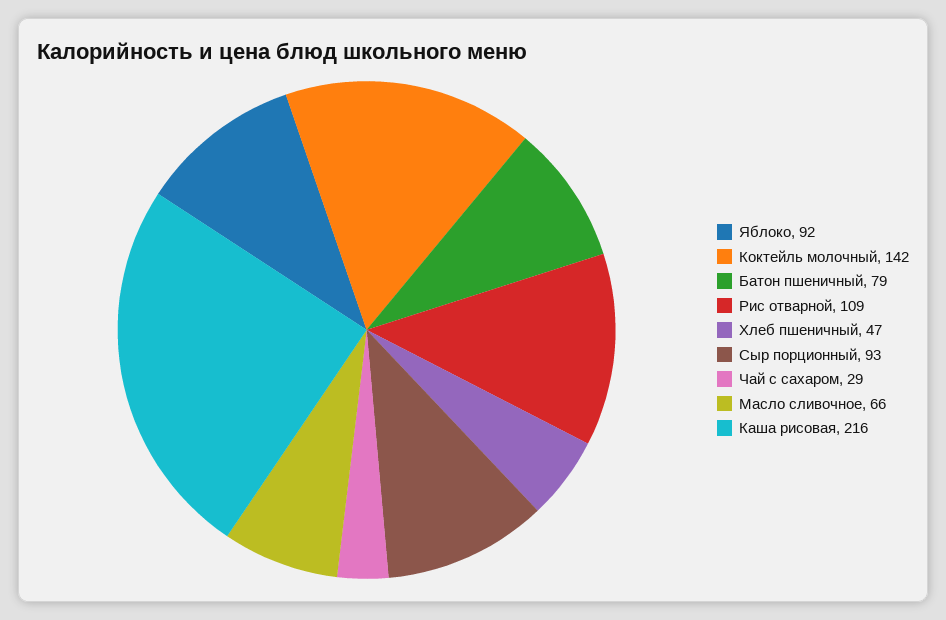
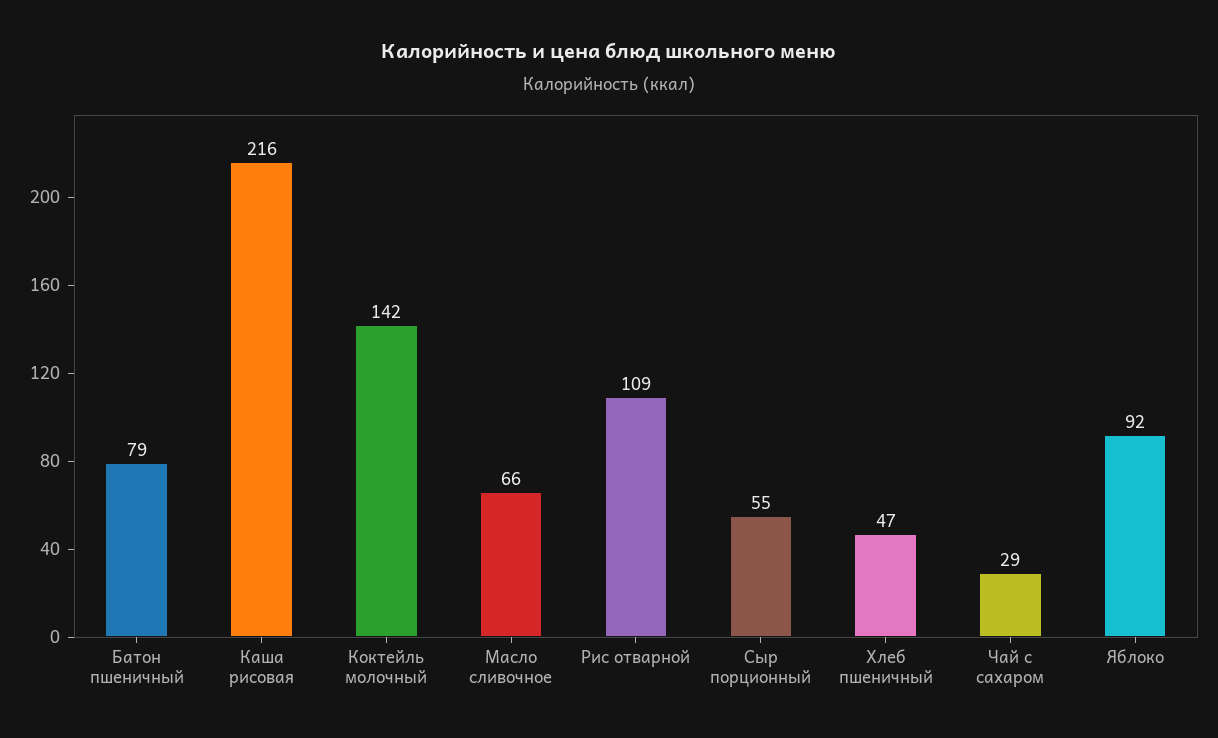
  {
    "Яблоко": 92,
    "Коктейль молочный": 142,
    "Батон пшеничный": 79,
    "Рис отварной": 109,
    "Хлеб пшеничный": 47,
-   "Сыр порционный": 93,
+   "Сыр порционный": 55,
    "Чай с сахаром": 29,
    "Масло сливочное": 66,
    "Каша рисовая": 216
  }

